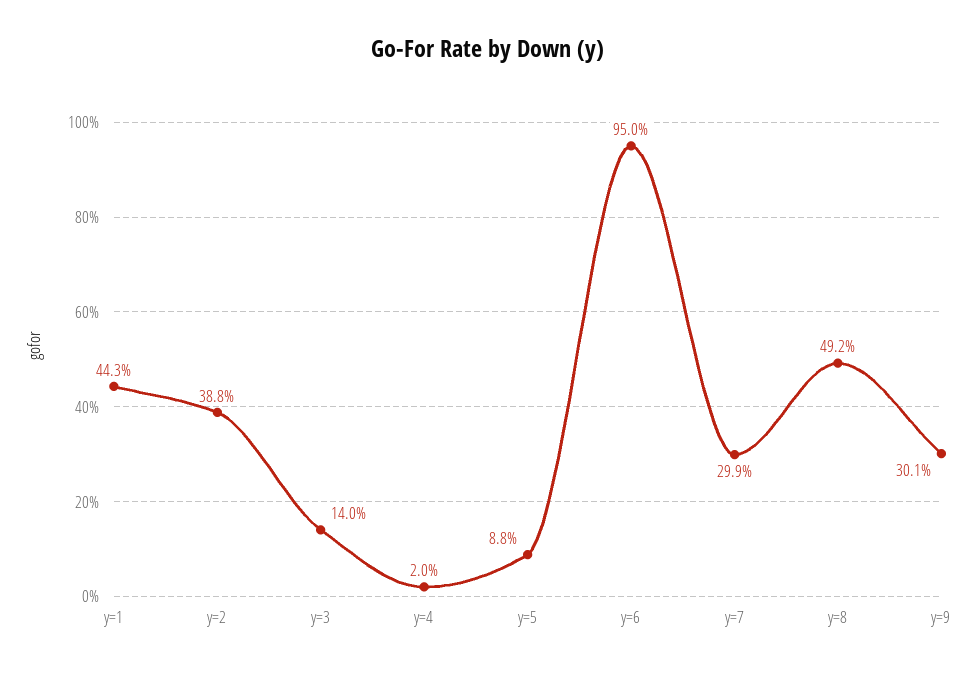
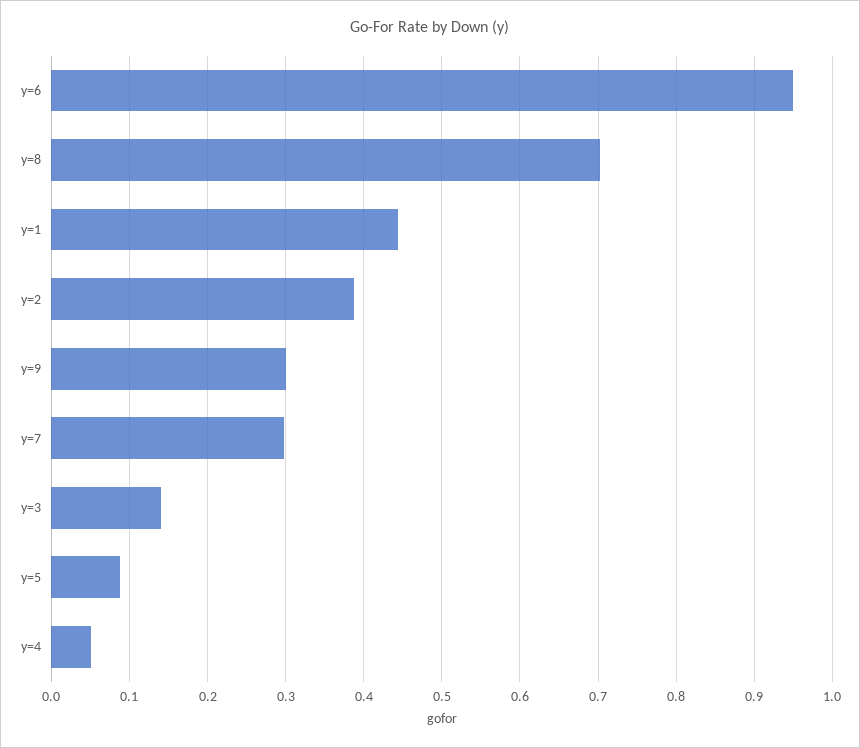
  {
    "y=1": 0.443,
    "y=2": 0.388,
    "y=3": 0.14,
-   "y=4": 0.02,
+   "y=4": 0.05,
    "y=5": 0.088,
    "y=6": 0.95,
    "y=7": 0.299,
-   "y=8": 0.492,
+   "y=8": 0.7,
    "y=9": 0.301
  }

